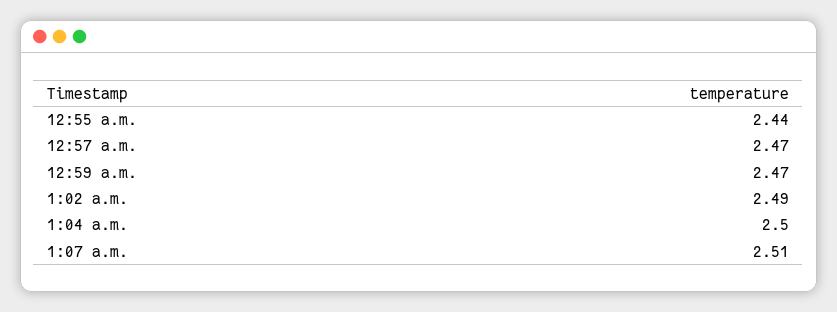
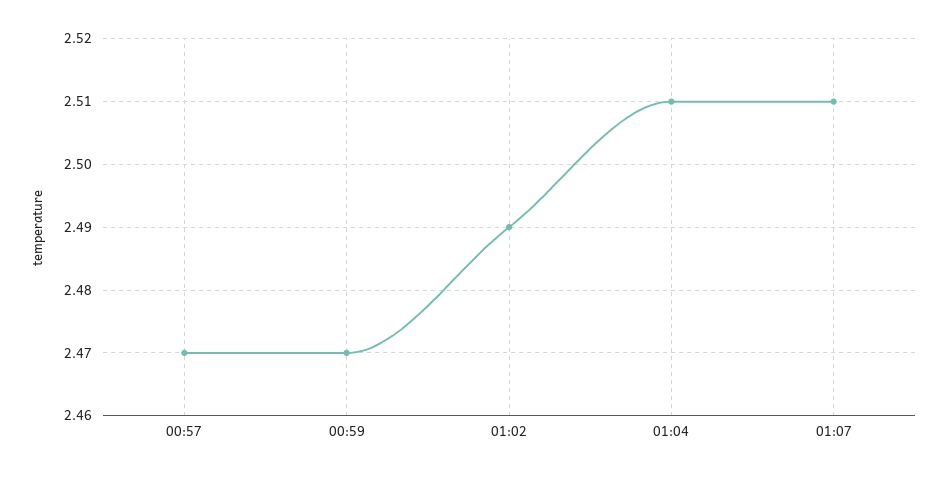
  {
-   "12:55 a.m.": 2.44,
    "12:57 a.m.": 2.47,
    "12:59 a.m.": 2.47,
    "1:02 a.m.": 2.49,
-   "1:04 a.m.": 2.5,
+   "1:04 a.m.": 2.51,
    "1:07 a.m.": 2.51
  }

